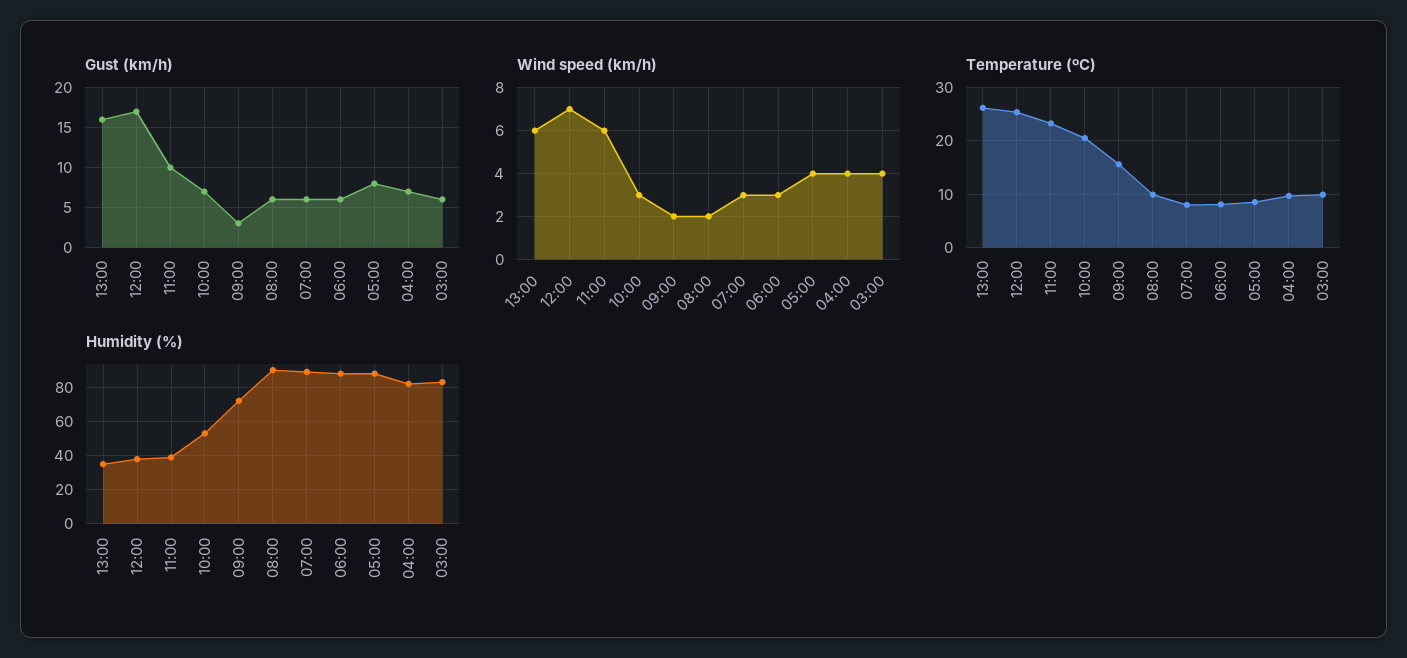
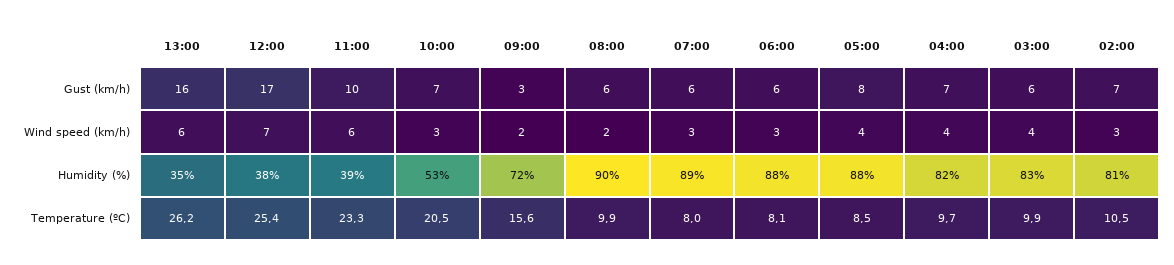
  {
    "Gust (km/h)": {
      "13:00": 16,
      "12:00": 17,
      "11:00": 10,
      "10:00": 7,
      "09:00": 3,
      "08:00": 6,
      "07:00": 6,
      "06:00": 6,
      "05:00": 8,
      "04:00": 7,
-     "03:00": 6
+     "03:00": 6,
+     "02:00": 7
    },
    "Wind speed (km/h)": {
      "13:00": 6,
      "12:00": 7,
      "11:00": 6,
      "10:00": 3,
      "09:00": 2,
      "08:00": 2,
      "07:00": 3,
      "06:00": 3,
      "05:00": 4,
      "04:00": 4,
-     "03:00": 4
+     "03:00": 4,
+     "02:00": 3
    },
    "Temperature (ºC)": {
      "13:00": 26.2,
      "12:00": 25.4,
      "11:00": 23.3,
      "10:00": 20.5,
      "09:00": 15.6,
      "08:00": 9.9,
      "07:00": 8,
      "06:00": 8.1,
      "05:00": 8.5,
      "04:00": 9.7,
-     "03:00": 9.9
+     "03:00": 9.9,
+     "02:00": 10.5
    },
    "Humidity (%)": {
      "13:00": 35,
      "12:00": 38,
      "11:00": 39,
      "10:00": 53,
      "09:00": 72,
      "08:00": 90,
      "07:00": 89,
      "06:00": 88,
      "05:00": 88,
      "04:00": 82,
-     "03:00": 83
+     "03:00": 83,
+     "02:00": 81
    }
  }

